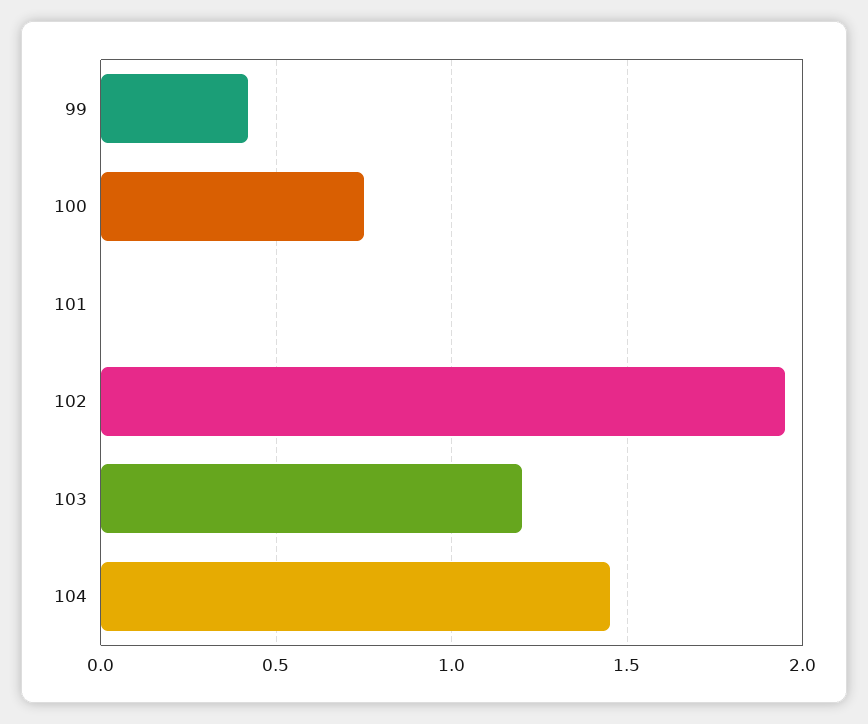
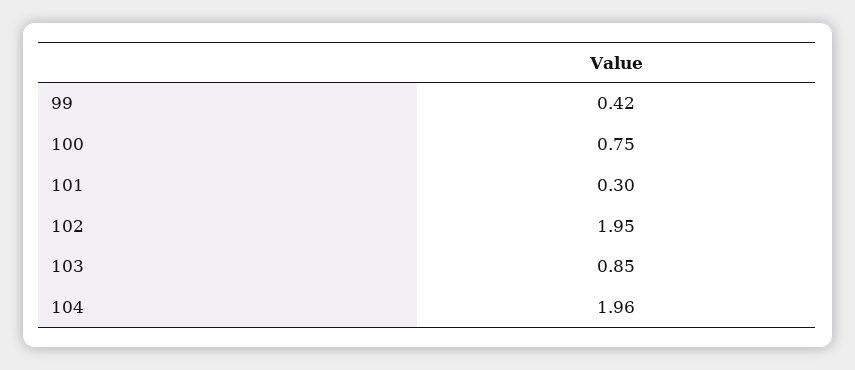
  {
    "99": 0.42,
    "100": 0.75,
-   "101": 0,
+   "101": 0.3,
    "102": 1.95,
-   "103": 1.2,
+   "103": 0.85,
-   "104": 1.45
+   "104": 1.96
  }

